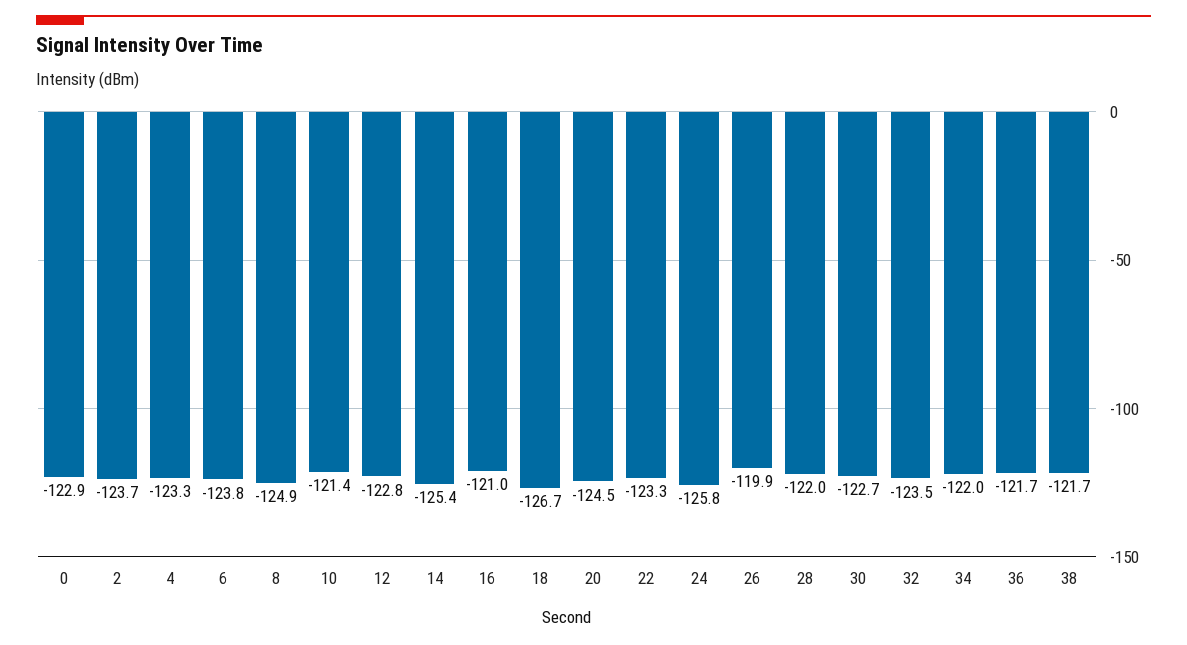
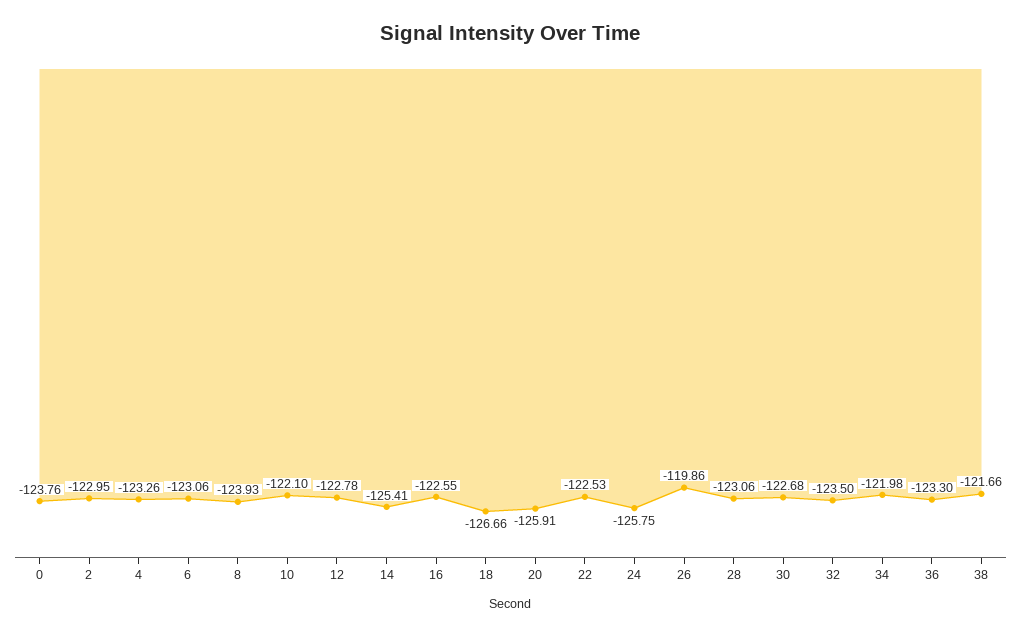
  {
-   "0": -122.9,
+   "0": -123.76,
-   "2": -123.7,
+   "2": -122.95,
    "4": -123.26,
-   "6": -123.8,
+   "6": -123.06,
-   "8": -124.9,
+   "8": -123.93,
-   "10": -121.4,
+   "10": -122.1,
    "12": -122.78,
    "14": -125.41,
-   "16": -121,
+   "16": -122.55,
    "18": -126.66,
-   "20": -124.5,
+   "20": -125.91,
-   "22": -123.3,
+   "22": -122.53,
    "24": -125.75,
    "26": -119.86,
-   "28": -122,
+   "28": -123.06,
    "30": -122.68,
    "32": -123.5,
    "34": -121.98,
-   "36": -121.7,
+   "36": -123.3,
    "38": -121.66
  }

